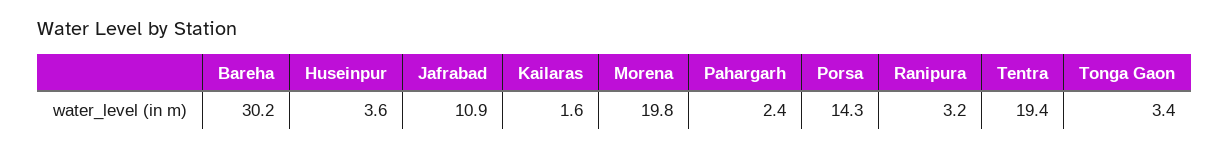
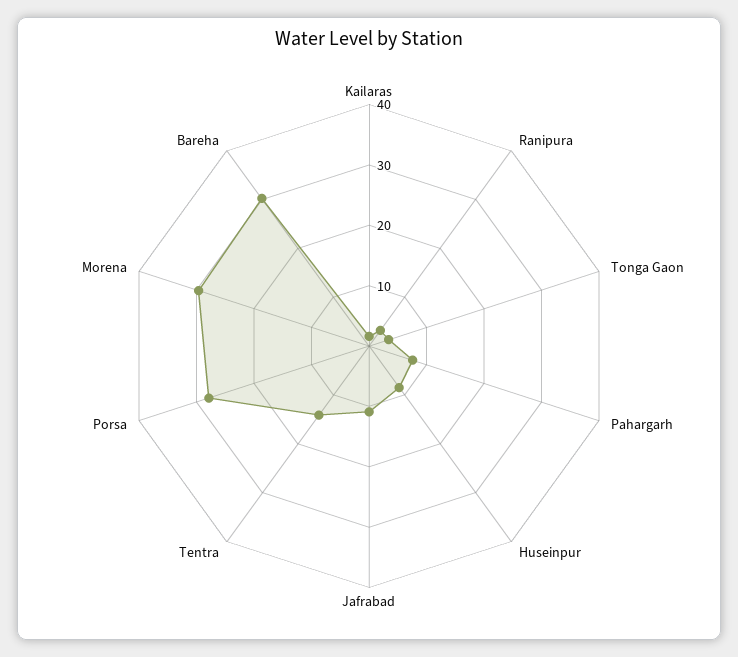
  {
    "Bareha": 30.2,
-   "Huseinpur": 3.6,
+   "Huseinpur": 8,
    "Jafrabad": 10.9,
    "Kailaras": 1.6,
-   "Morena": 19.8,
+   "Morena": 30,
-   "Pahargarh": 2.4,
+   "Pahargarh": 8,
-   "Porsa": 14.3,
+   "Porsa": 28,
    "Ranipura": 3.2,
-   "Tentra": 19.4,
+   "Tentra": 14,
    "Tonga Gaon": 3.4
  }

